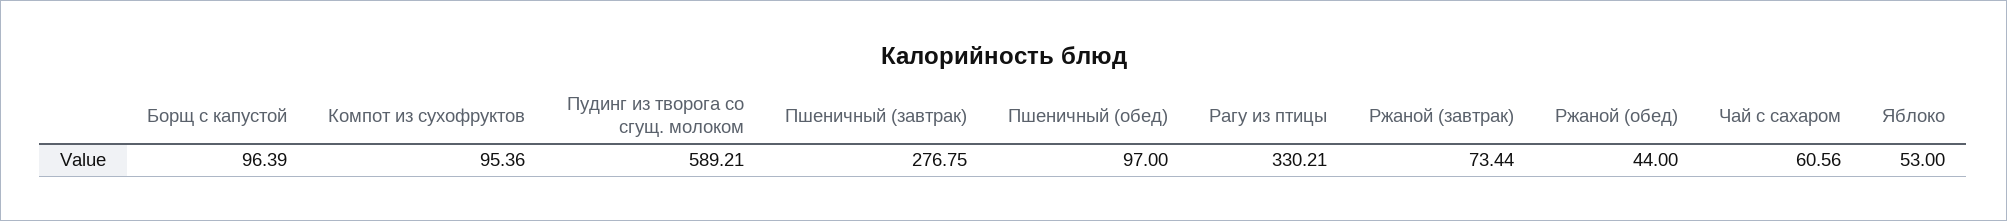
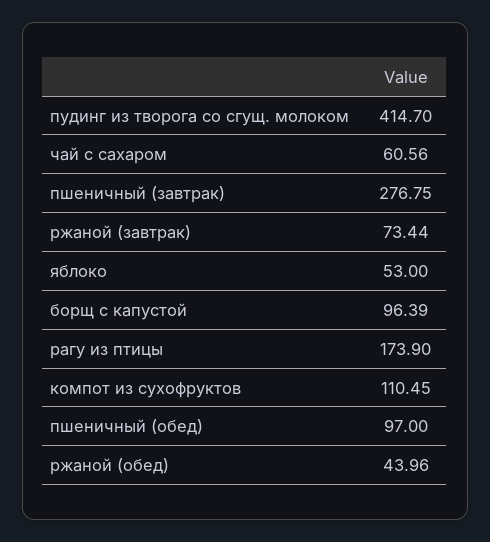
  {
    "Борщ с капустой": 96.39,
-   "Компот из сухофруктов": 95.36,
+   "Компот из сухофруктов": 110.45,
-   "Пудинг из творога со сгущ. молоком": 589.21,
+   "Пудинг из творога со сгущ. молоком": 414.7,
    "Пшеничный (завтрак)": 276.75,
    "Пшеничный (обед)": 97,
-   "Рагу из птицы": 330.21,
+   "Рагу из птицы": 173.9,
    "Ржаной (завтрак)": 73.44,
-   "Ржаной (обед)": 44,
+   "Ржаной (обед)": 43.96,
    "Чай с сахаром": 60.56,
    "Яблоко": 53
  }

